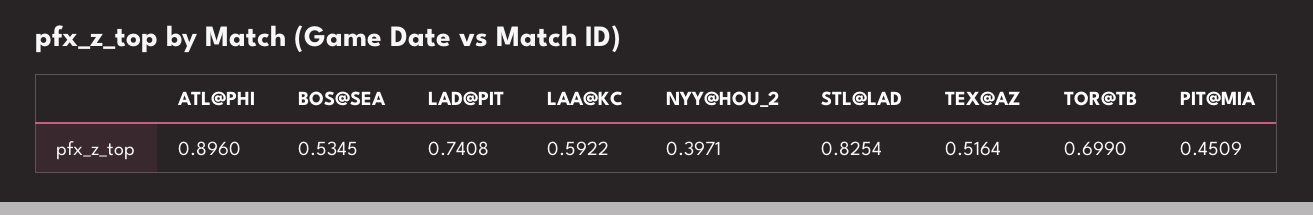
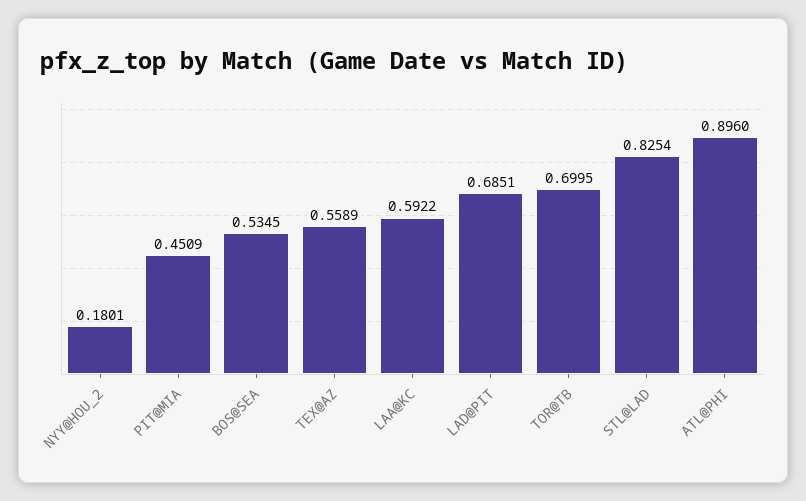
  {
    "ATL@PHI": 0.896,
    "BOS@SEA": 0.5345,
-   "LAD@PIT": 0.7408,
+   "LAD@PIT": 0.6851,
    "LAA@KC": 0.5922,
-   "NYY@HOU_2": 0.3971,
+   "NYY@HOU_2": 0.1801,
    "STL@LAD": 0.8254,
-   "TEX@AZ": 0.5164,
+   "TEX@AZ": 0.5589,
-   "TOR@TB": 0.699,
+   "TOR@TB": 0.6995,
    "PIT@MIA": 0.4509
  }

